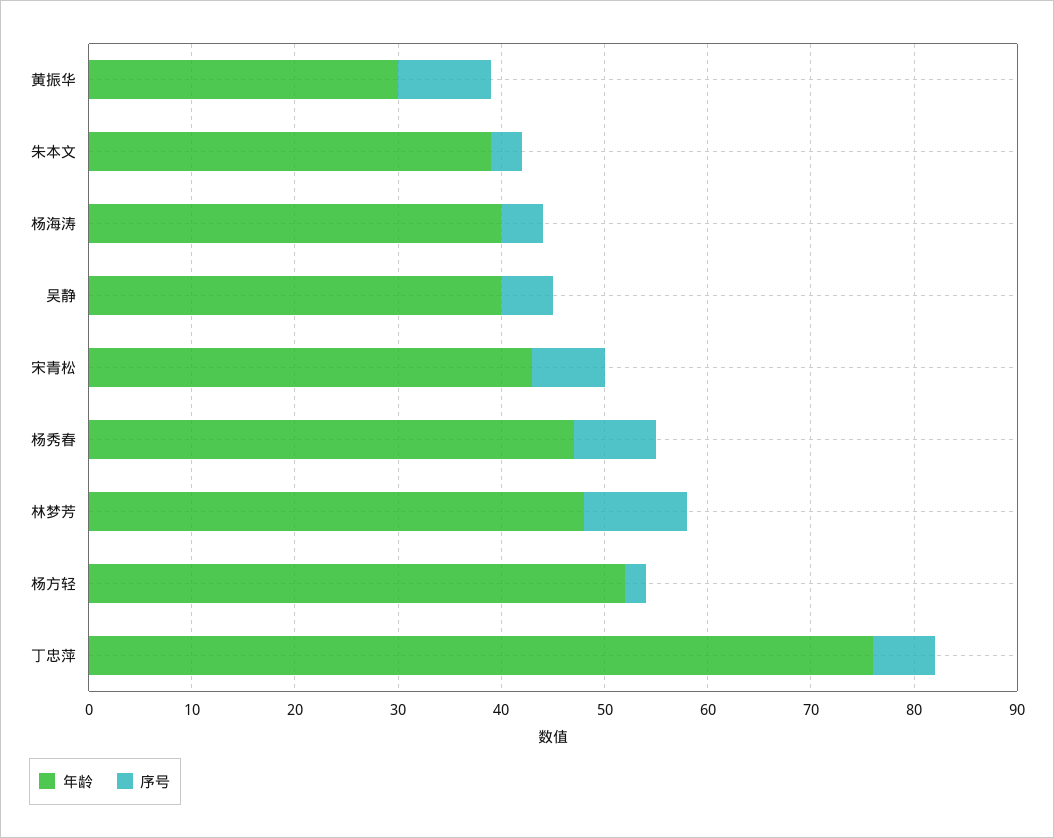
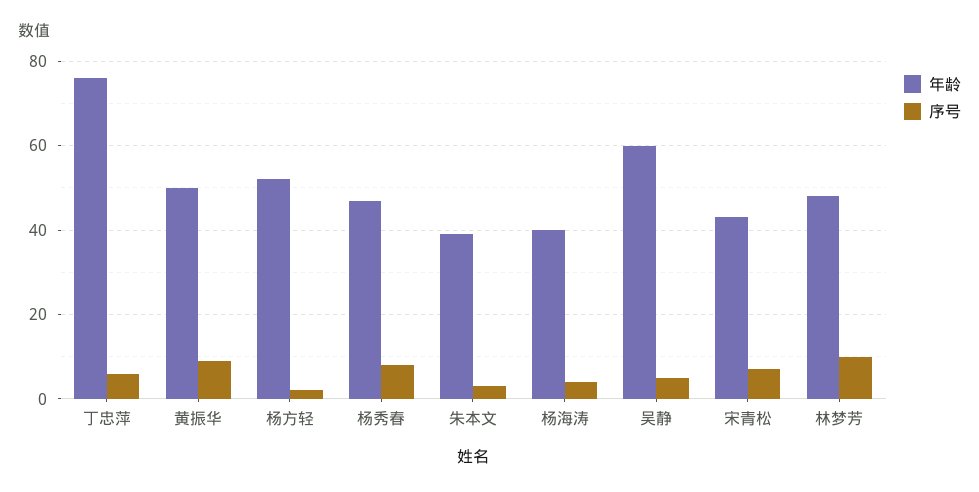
  {
    "年龄": {
-     "黄振华": 30,
+     "黄振华": 50,
      "朱本文": 39,
      "杨海涛": 40,
-     "吴静": 40,
+     "吴静": 60,
      "宋青松": 43,
      "杨秀春": 47,
      "林梦芳": 48,
      "杨方轻": 52,
      "丁忠萍": 76
    },
    "序号": {
      "黄振华": 9,
      "朱本文": 3,
      "杨海涛": 4,
      "吴静": 5,
      "宋青松": 7,
      "杨秀春": 8,
      "林梦芳": 10,
      "杨方轻": 2,
      "丁忠萍": 6
    }
  }

